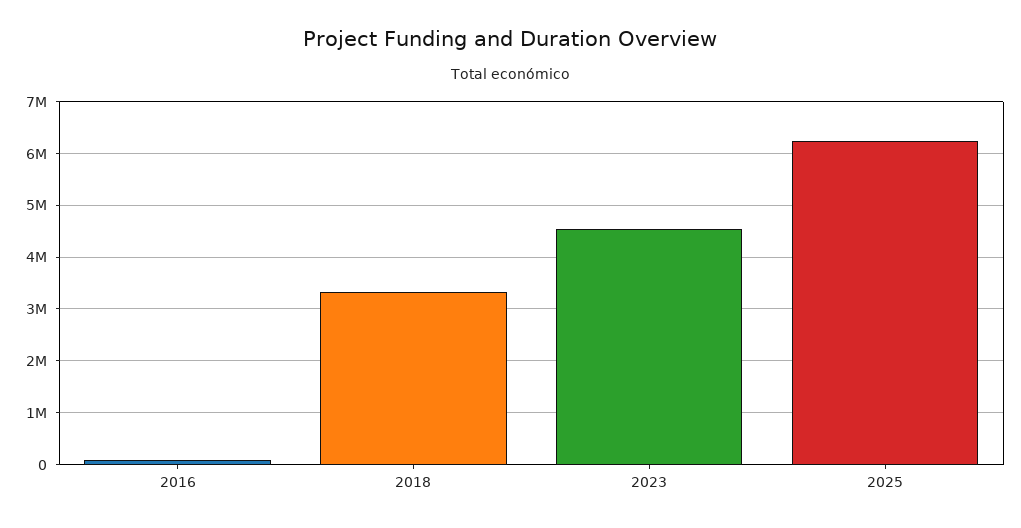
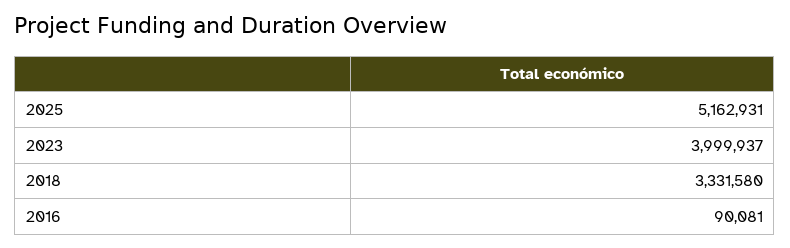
  {
    "2016": 90081,
    "2018": 3331580,
-   "2023": 4600000,
+   "2023": 3999937,
-   "2025": 6200000
+   "2025": 5162931
  }

